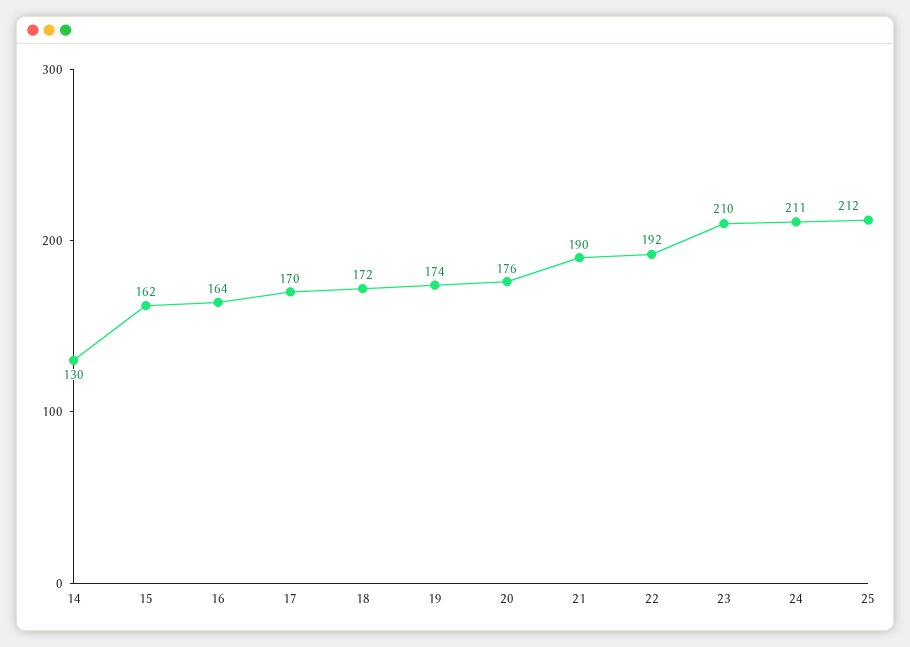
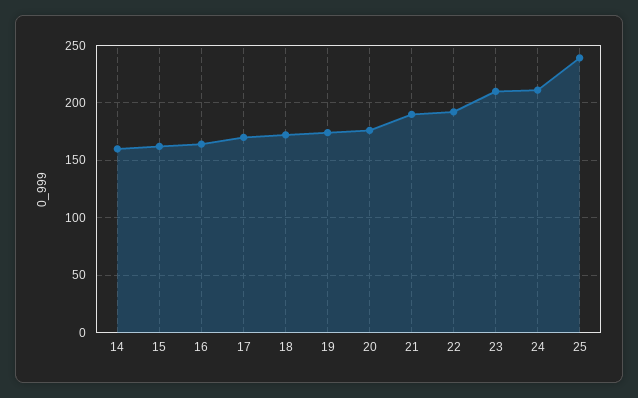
  {
-   "14": 130,
+   "14": 160,
    "15": 162,
    "16": 164,
    "17": 170,
    "18": 172,
    "19": 174,
    "20": 176,
    "21": 190,
    "22": 192,
    "23": 210,
    "24": 211,
-   "25": 212
+   "25": 240
  }

